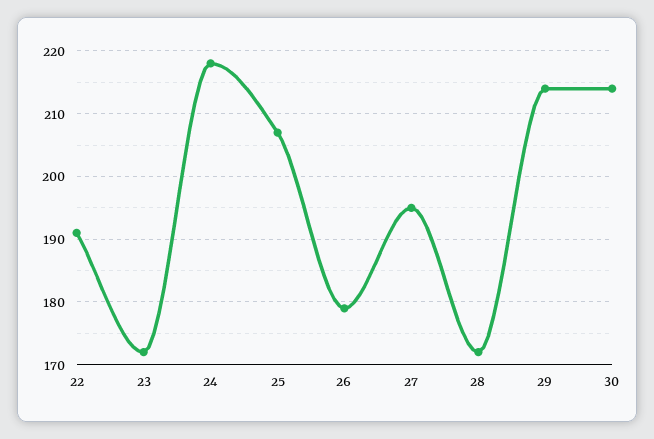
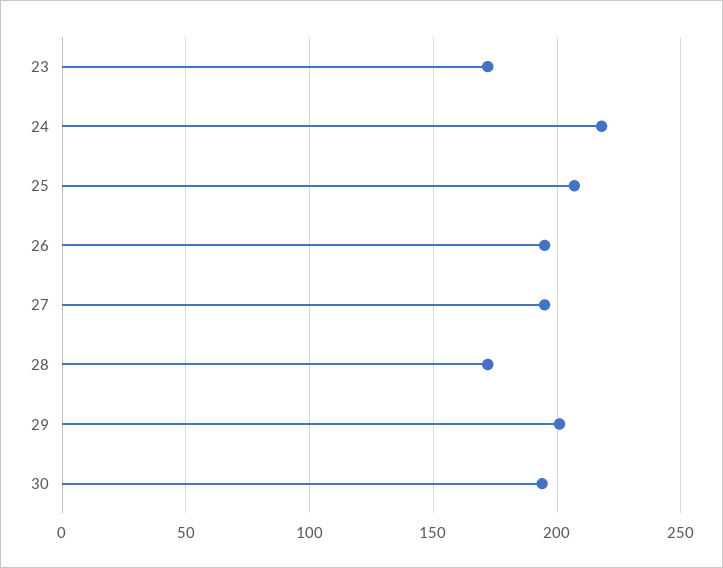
  {
-   "22": 191,
    "23": 172,
    "24": 218,
    "25": 207,
-   "26": 179,
+   "26": 195,
    "27": 195,
    "28": 172,
-   "29": 214,
+   "29": 200,
-   "30": 214
+   "30": 195
  }

